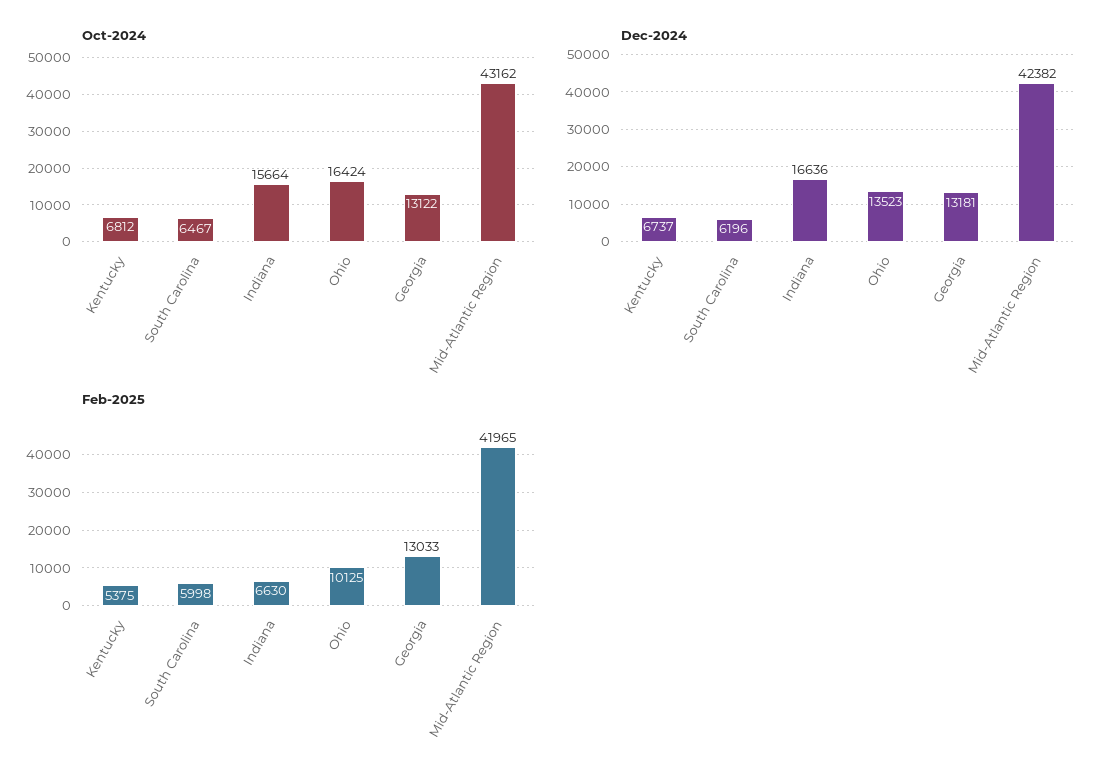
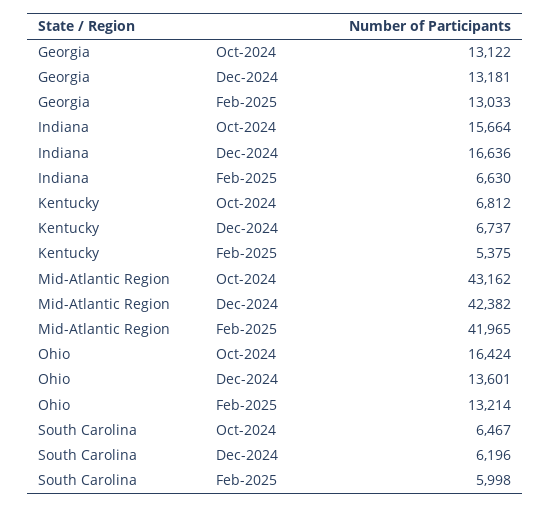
  {
    "Oct-2024": {
      "Kentucky": 6812,
      "South Carolina": 6467,
      "Indiana": 15664,
      "Ohio": 16424,
      "Georgia": 13122,
      "Mid-Atlantic Region": 43162
    },
    "Dec-2024": {
      "Kentucky": 6737,
      "South Carolina": 6196,
      "Indiana": 16636,
-     "Ohio": 13523,
+     "Ohio": 13601,
      "Georgia": 13181,
      "Mid-Atlantic Region": 42382
    },
    "Feb-2025": {
      "Kentucky": 5375,
      "South Carolina": 5998,
      "Indiana": 6630,
-     "Ohio": 10125,
+     "Ohio": 13214,
      "Georgia": 13033,
      "Mid-Atlantic Region": 41965
    }
  }

